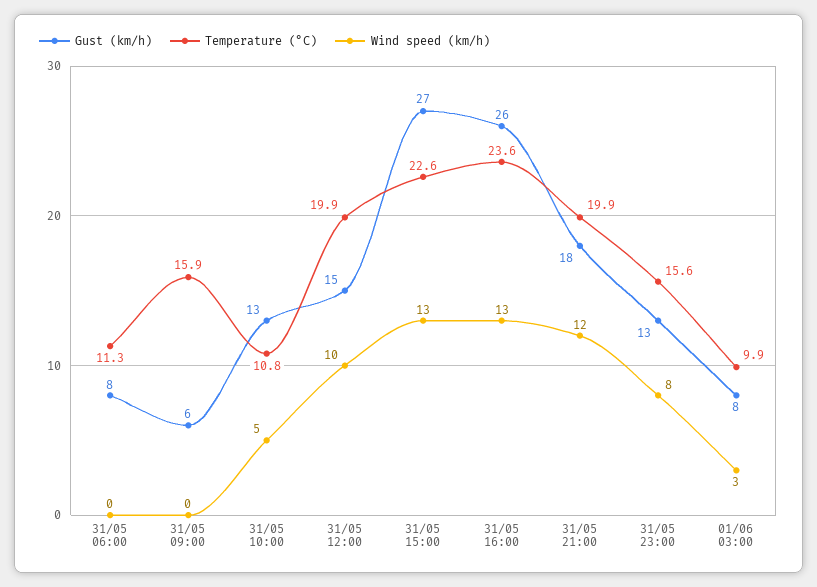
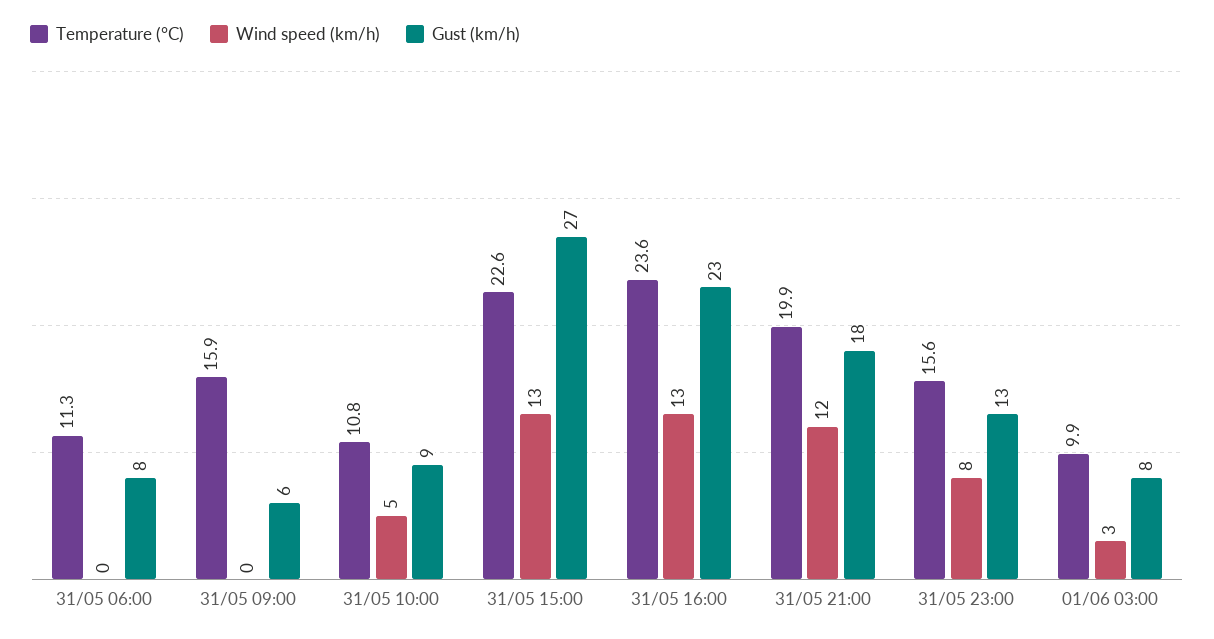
  {
    "Gust (km/h)": {
      "31/05 06:00": 8,
      "31/05 09:00": 6,
-     "31/05 10:00": 13,
+     "31/05 10:00": 9,
-     "31/05 12:00": 15,
      "31/05 15:00": 27,
-     "31/05 16:00": 26,
+     "31/05 16:00": 23,
      "31/05 21:00": 18,
      "31/05 23:00": 13,
      "01/06 03:00": 8
    },
    "Temperature (°C)": {
      "31/05 06:00": 11.3,
      "31/05 09:00": 15.9,
      "31/05 10:00": 10.8,
-     "31/05 12:00": 19.9,
      "31/05 15:00": 22.6,
      "31/05 16:00": 23.6,
      "31/05 21:00": 19.9,
      "31/05 23:00": 15.6,
      "01/06 03:00": 9.9
    },
    "Wind speed (km/h)": {
      "31/05 06:00": 0,
      "31/05 09:00": 0,
      "31/05 10:00": 5,
-     "31/05 12:00": 10,
      "31/05 15:00": 13,
      "31/05 16:00": 13,
      "31/05 21:00": 12,
      "31/05 23:00": 8,
      "01/06 03:00": 3
    }
  }

